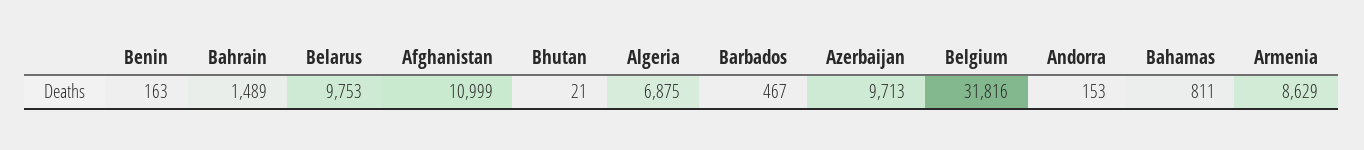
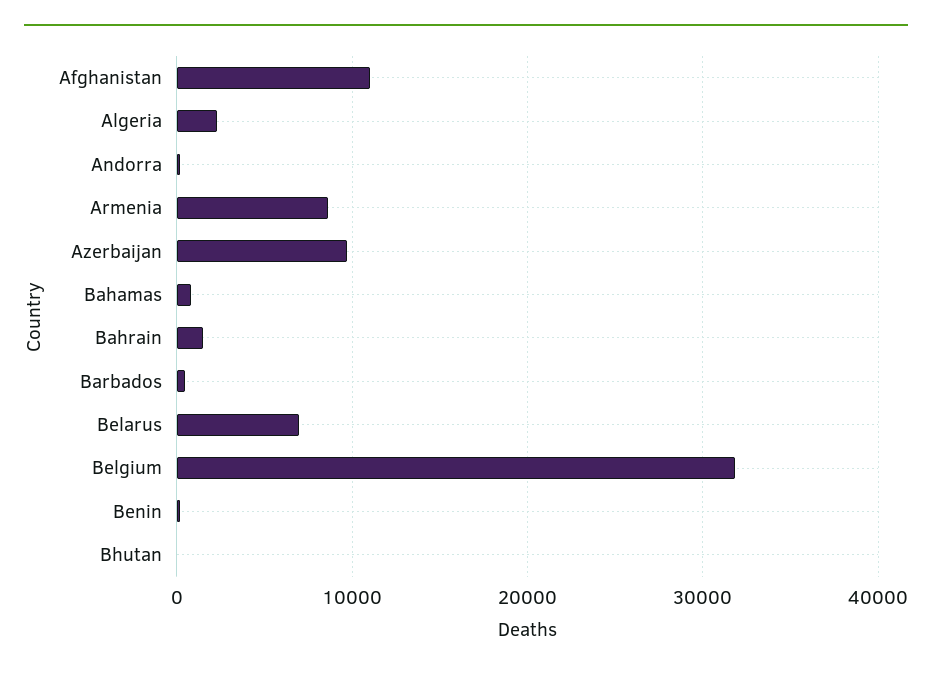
  {
    "Benin": 163,
    "Bahrain": 1489,
-   "Belarus": 9753,
+   "Belarus": 7000,
    "Afghanistan": 10999,
    "Bhutan": 21,
-   "Algeria": 6875,
+   "Algeria": 2000,
    "Barbados": 467,
    "Azerbaijan": 9713,
    "Belgium": 31816,
    "Andorra": 153,
    "Bahamas": 811,
    "Armenia": 8629
  }

